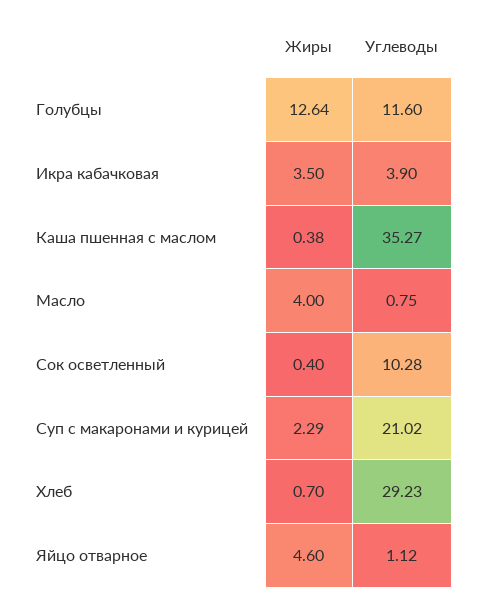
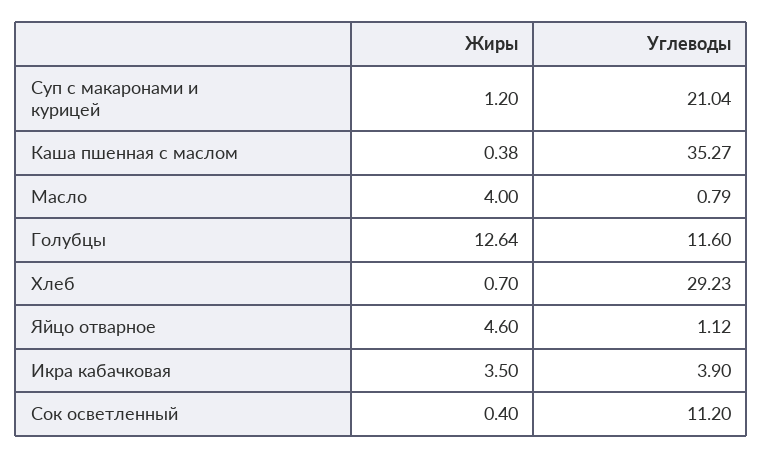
  {
    "Жиры": {
      "Голубцы": 12.64,
      "Икра кабачковая": 3.5,
      "Каша пшенная с маслом": 0.38,
      "Масло": 4,
      "Сок осветленный": 0.4,
-     "Суп с макаронами и курицей": 2.29,
+     "Суп с макаронами и курицей": 1.2,
      "Хлеб": 0.7,
      "Яйцо отварное": 4.6
    },
    "Углеводы": {
      "Голубцы": 11.6,
      "Икра кабачковая": 3.9,
      "Каша пшенная с маслом": 35.27,
-     "Масло": 0.75,
+     "Масло": 0.79,
-     "Сок осветленный": 10.28,
+     "Сок осветленный": 11.2,
-     "Суп с макаронами и курицей": 21.02,
+     "Суп с макаронами и курицей": 21.04,
      "Хлеб": 29.23,
      "Яйцо отварное": 1.12
    }
  }

